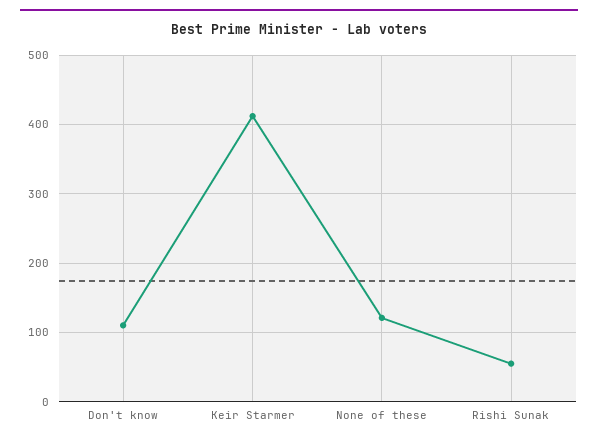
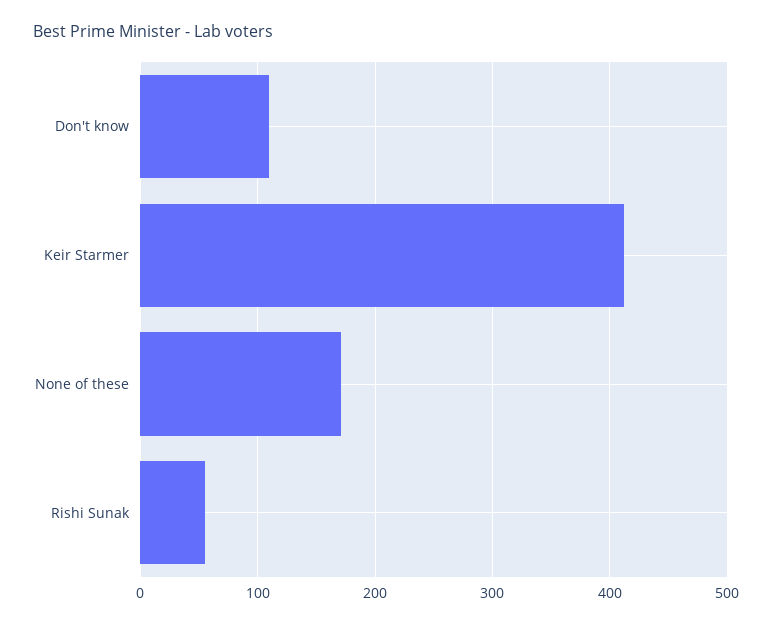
  {
    "Don't know": 110,
    "Keir Starmer": 410,
-   "None of these": 120,
+   "None of these": 170,
    "Rishi Sunak": 60
  }

